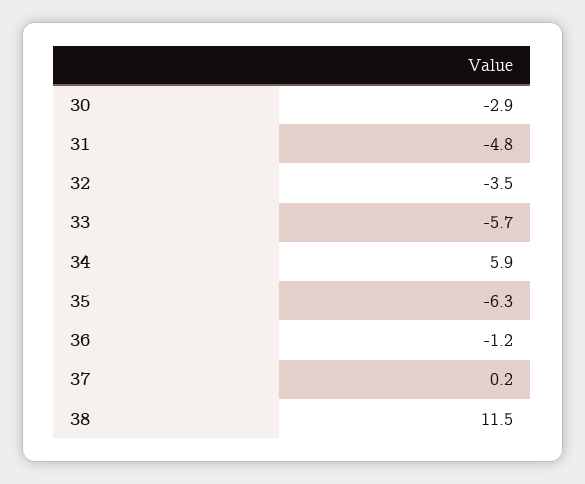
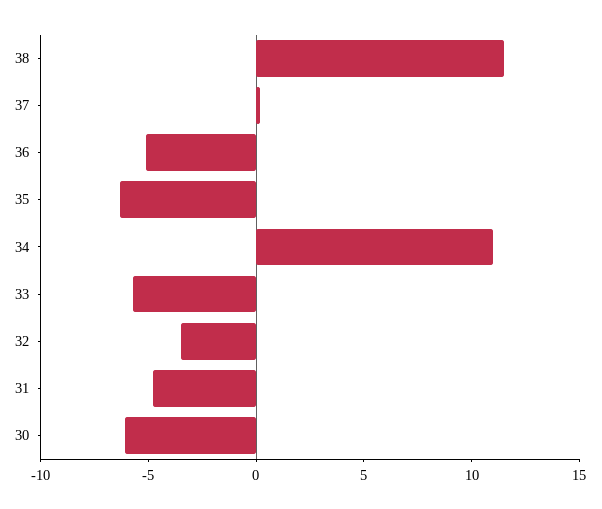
  {
-   "30": -2.9,
+   "30": -6,
    "31": -4.8,
    "32": -3.5,
    "33": -5.7,
-   "34": 5.9,
+   "34": 11,
    "35": -6.3,
-   "36": -1.2,
+   "36": -5,
    "37": 0.2,
    "38": 11.5
  }

